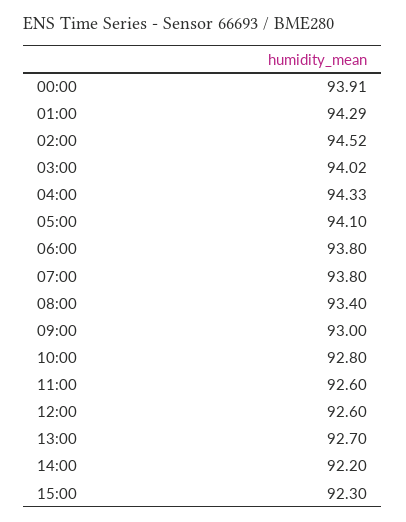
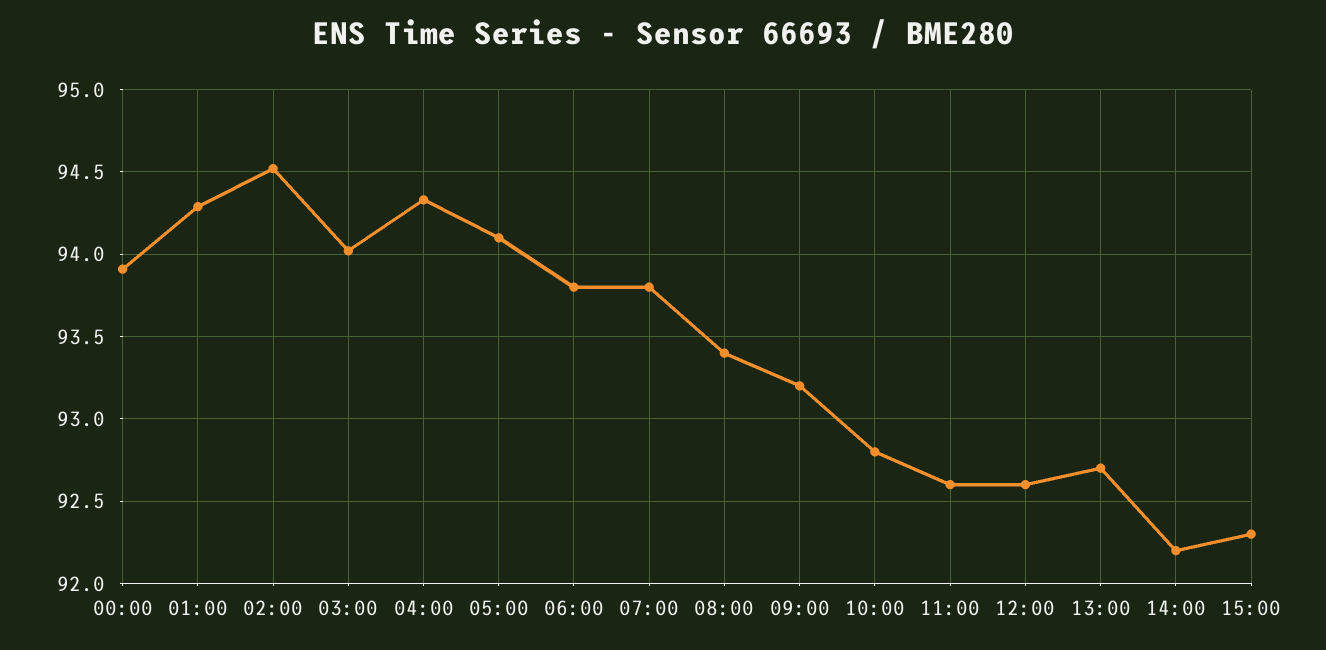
  {
    "00:00": 93.91,
    "01:00": 94.29,
    "02:00": 94.52,
    "03:00": 94.02,
    "04:00": 94.33,
    "05:00": 94.1,
    "06:00": 93.8,
    "07:00": 93.8,
    "08:00": 93.4,
-   "09:00": 93,
+   "09:00": 93.2,
    "10:00": 92.8,
    "11:00": 92.6,
    "12:00": 92.6,
    "13:00": 92.7,
    "14:00": 92.2,
    "15:00": 92.3
  }

